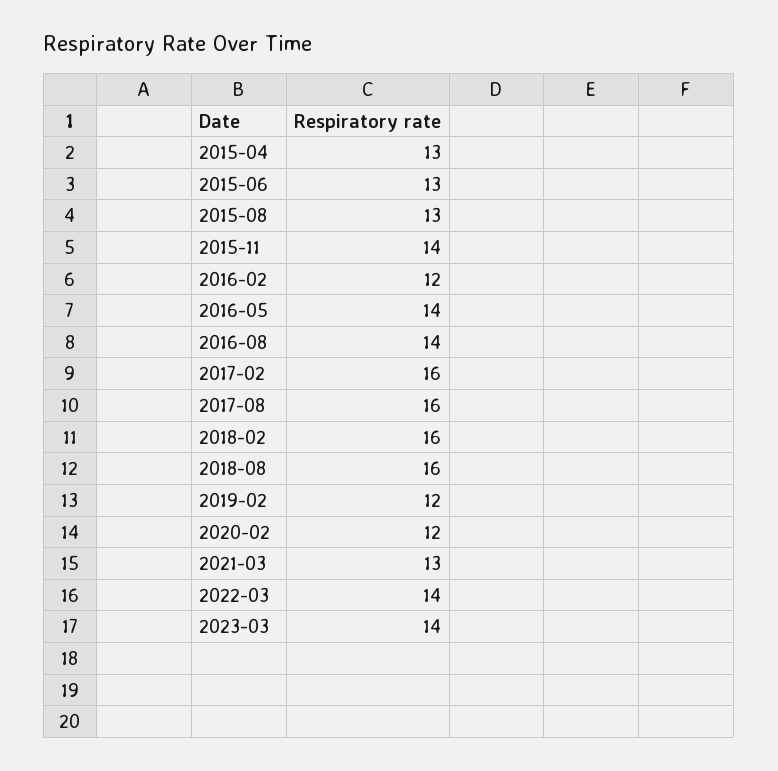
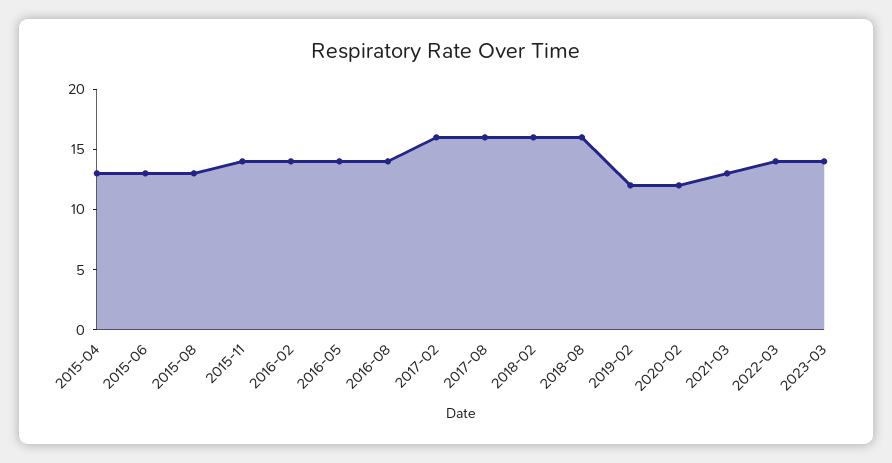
  {
    "2015-04": 13,
    "2015-06": 13,
    "2015-08": 13,
    "2015-11": 14,
-   "2016-02": 12,
+   "2016-02": 14,
    "2016-05": 14,
    "2016-08": 14,
    "2017-02": 16,
    "2017-08": 16,
    "2018-02": 16,
    "2018-08": 16,
    "2019-02": 12,
    "2020-02": 12,
    "2021-03": 13,
    "2022-03": 14,
    "2023-03": 14
  }

